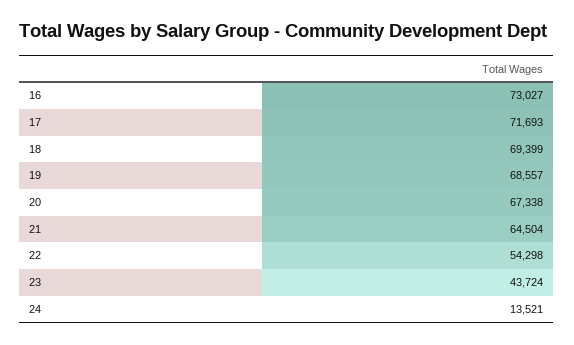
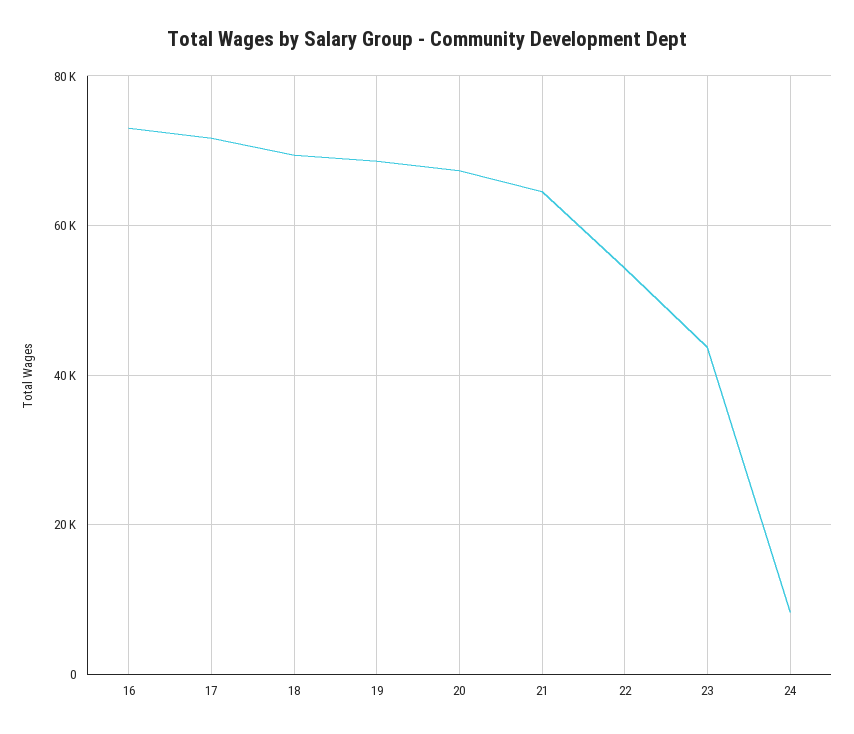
  {
    "16": 73027,
    "17": 71693,
    "18": 69399,
    "19": 68557,
    "20": 67338,
    "21": 64504,
    "22": 54298,
    "23": 43724,
-   "24": 13521
+   "24": 8000
  }

